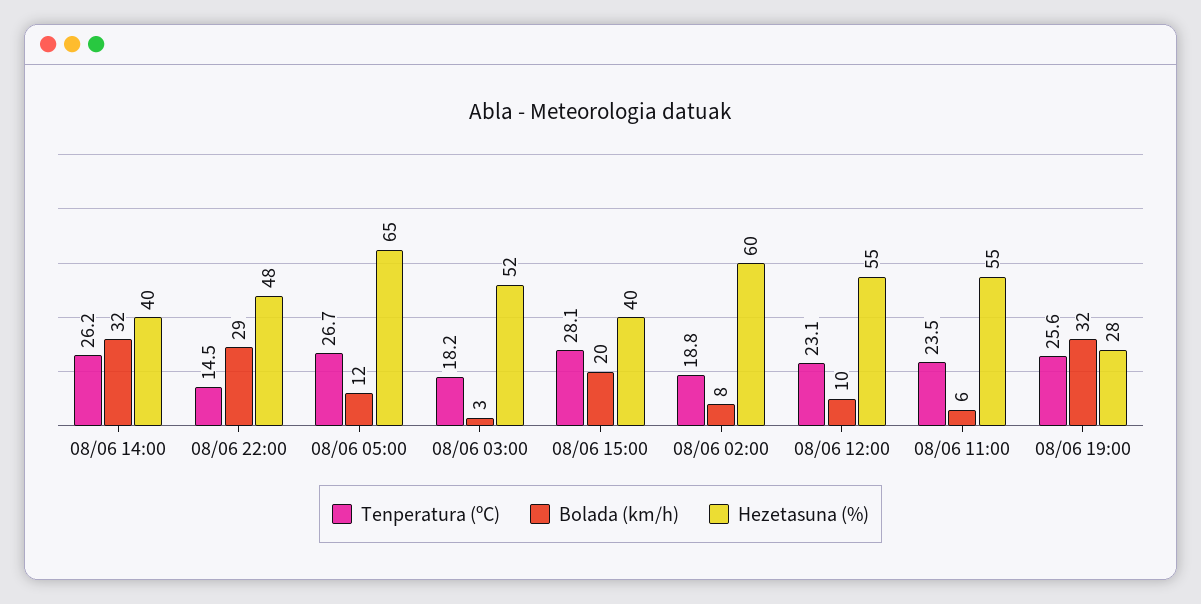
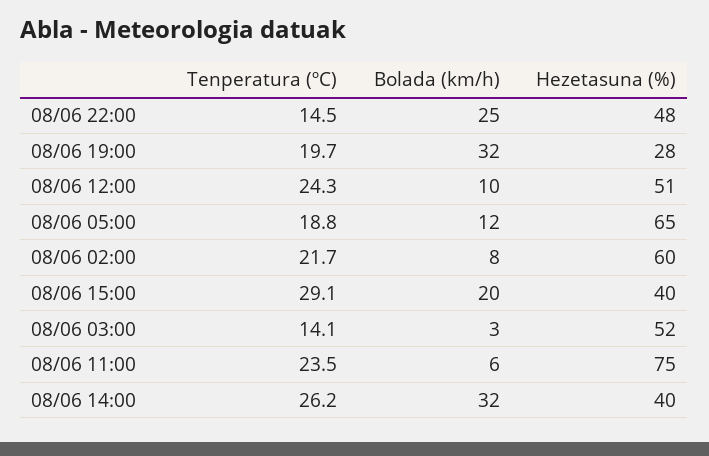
  {
    "Tenperatura (ºC)": {
      "08/06 14:00": 26.2,
      "08/06 22:00": 14.5,
-     "08/06 05:00": 26.7,
+     "08/06 05:00": 18.8,
-     "08/06 03:00": 18.2,
+     "08/06 03:00": 14.1,
-     "08/06 15:00": 28.1,
+     "08/06 15:00": 29.1,
-     "08/06 02:00": 18.8,
+     "08/06 02:00": 21.7,
-     "08/06 12:00": 23.1,
+     "08/06 12:00": 24.3,
      "08/06 11:00": 23.5,
-     "08/06 19:00": 25.6
+     "08/06 19:00": 19.7
    },
    "Bolada (km/h)": {
      "08/06 14:00": 32,
-     "08/06 22:00": 29,
+     "08/06 22:00": 25,
      "08/06 05:00": 12,
      "08/06 03:00": 3,
      "08/06 15:00": 20,
      "08/06 02:00": 8,
      "08/06 12:00": 10,
      "08/06 11:00": 6,
      "08/06 19:00": 32
    },
    "Hezetasuna (%)": {
      "08/06 14:00": 40,
      "08/06 22:00": 48,
      "08/06 05:00": 65,
      "08/06 03:00": 52,
      "08/06 15:00": 40,
      "08/06 02:00": 60,
-     "08/06 12:00": 55,
+     "08/06 12:00": 51,
-     "08/06 11:00": 55,
+     "08/06 11:00": 75,
      "08/06 19:00": 28
    }
  }

